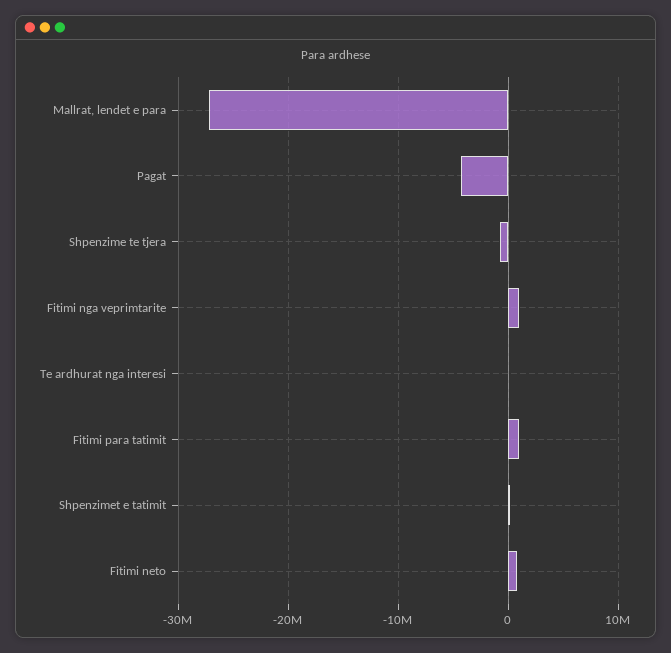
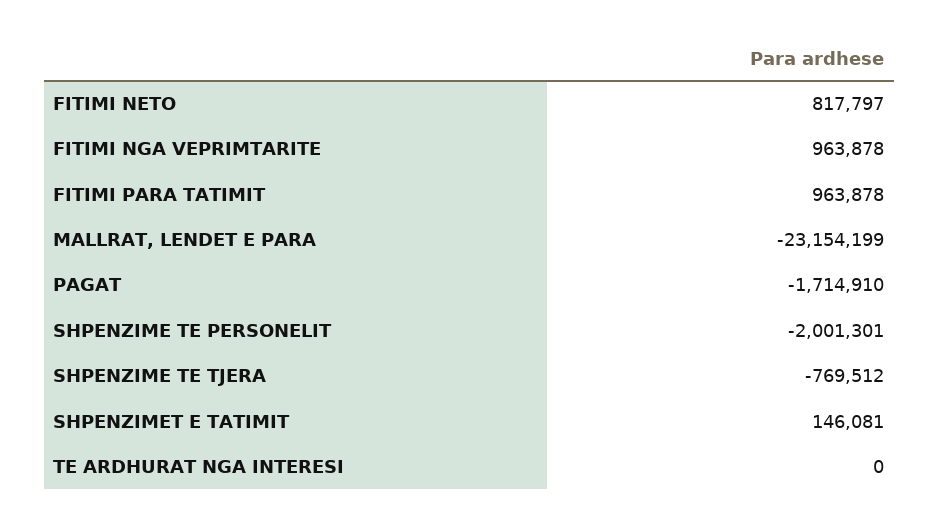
  {
-   "Mallrat, lendet e para": -27000000,
+   "Mallrat, lendet e para": -23154199,
-   "Pagat": -4000000,
+   "Pagat": -1714910,
    "Shpenzime te tjera": -769512,
    "Fitimi nga veprimtarite": 963878,
    "Te ardhurat nga interesi": 0,
    "Fitimi para tatimit": 963878,
    "Shpenzimet e tatimit": 146081,
-   "Fitimi neto": 817797
+   "Fitimi neto": 817797,
+   "SHPENZIME TE PERSONELIT": -2001301
  }

